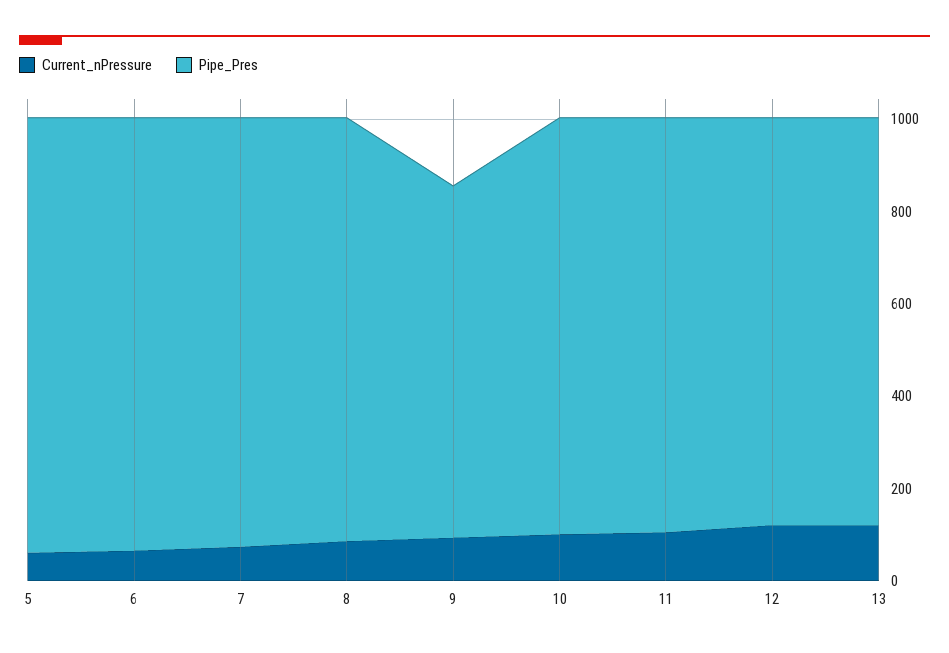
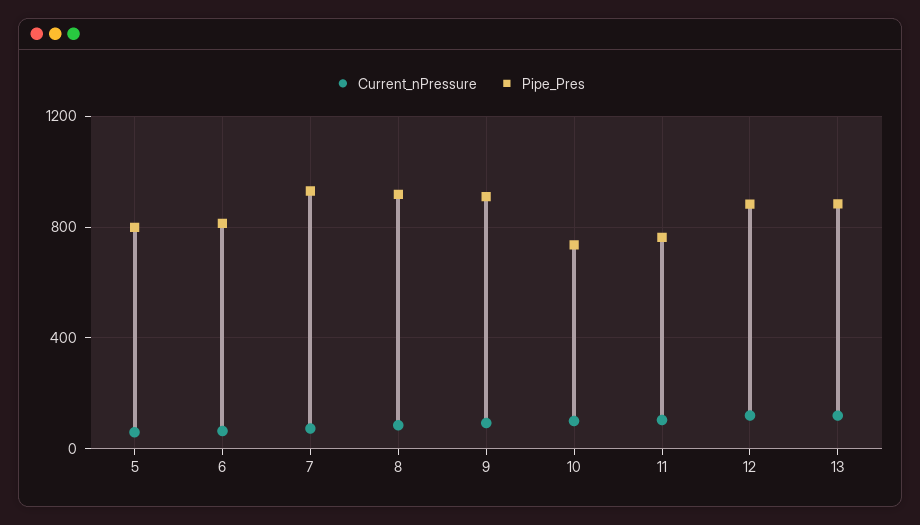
  {
    "Current_nPressure": {
      "5": 50,
      "6": 50,
      "7": 50,
      "8": 100,
      "9": 100,
      "10": 100,
      "11": 100,
      "12": 100,
      "13": 100
    },
    "Pipe_Pres": {
-     "5": 950,
+     "5": 800,
-     "6": 950,
+     "6": 800,
      "7": 950,
      "8": 900,
-     "9": 750,
+     "9": 900,
-     "10": 900,
+     "10": 750,
-     "11": 900,
+     "11": 750,
      "12": 900,
      "13": 900
    }
  }

